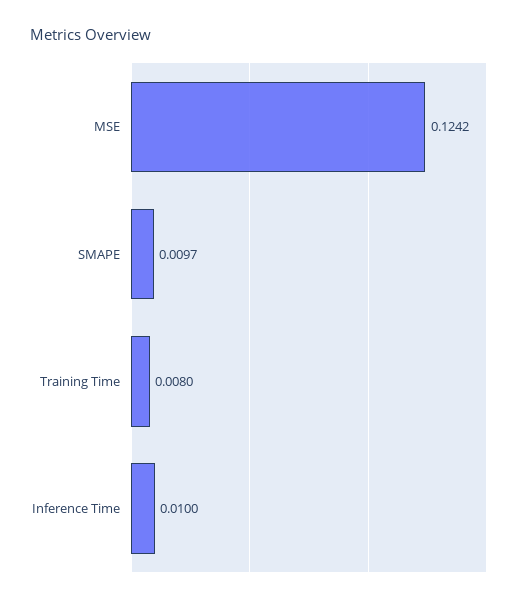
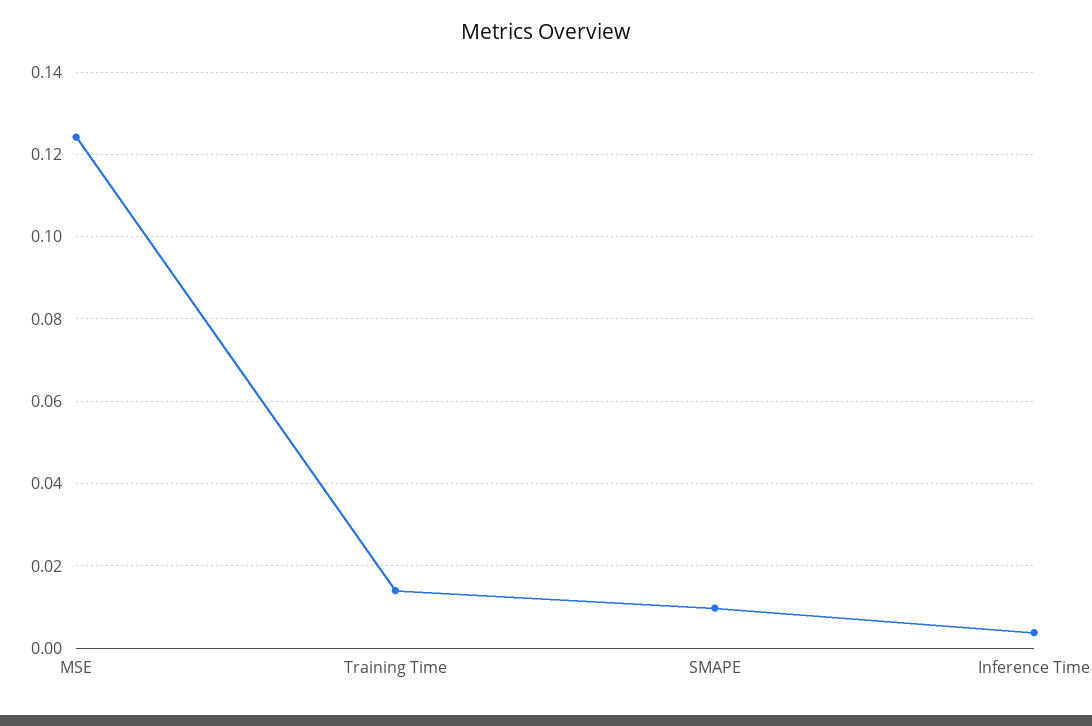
  {
    "MSE": 0.1242,
    "SMAPE": 0.0097,
-   "Training Time": 0.008,
+   "Training Time": 0.014,
-   "Inference Time": 0.01
+   "Inference Time": 0.004
  }

